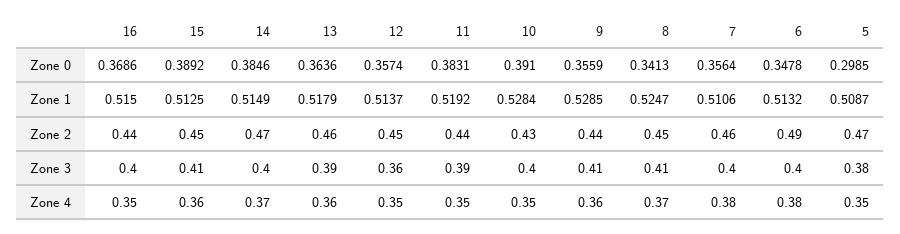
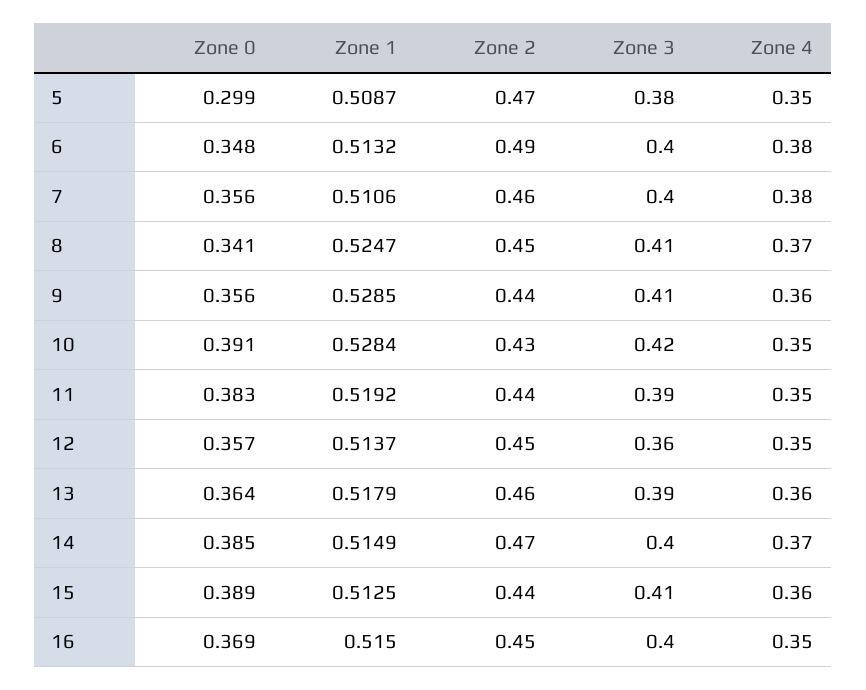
  {
    "16": {
      "Zone 0": 0.3686,
      "Zone 1": 0.515,
-     "Zone 2": 0.44,
+     "Zone 2": 0.45,
      "Zone 3": 0.4,
      "Zone 4": 0.35
    },
    "15": {
      "Zone 0": 0.3892,
      "Zone 1": 0.5125,
-     "Zone 2": 0.45,
+     "Zone 2": 0.44,
      "Zone 3": 0.41,
      "Zone 4": 0.36
    },
    "14": {
      "Zone 0": 0.3846,
      "Zone 1": 0.5149,
      "Zone 2": 0.47,
      "Zone 3": 0.4,
      "Zone 4": 0.37
    },
    "13": {
      "Zone 0": 0.3636,
      "Zone 1": 0.5179,
      "Zone 2": 0.46,
      "Zone 3": 0.39,
      "Zone 4": 0.36
    },
    "12": {
      "Zone 0": 0.3574,
      "Zone 1": 0.5137,
      "Zone 2": 0.45,
      "Zone 3": 0.36,
      "Zone 4": 0.35
    },
    "11": {
      "Zone 0": 0.3831,
      "Zone 1": 0.5192,
      "Zone 2": 0.44,
      "Zone 3": 0.39,
      "Zone 4": 0.35
    },
    "10": {
      "Zone 0": 0.391,
      "Zone 1": 0.5284,
      "Zone 2": 0.43,
-     "Zone 3": 0.4,
+     "Zone 3": 0.42,
      "Zone 4": 0.35
    },
    "9": {
      "Zone 0": 0.3559,
      "Zone 1": 0.5285,
      "Zone 2": 0.44,
      "Zone 3": 0.41,
      "Zone 4": 0.36
    },
    "8": {
      "Zone 0": 0.3413,
      "Zone 1": 0.5247,
      "Zone 2": 0.45,
      "Zone 3": 0.41,
      "Zone 4": 0.37
    },
    "7": {
      "Zone 0": 0.3564,
      "Zone 1": 0.5106,
      "Zone 2": 0.46,
      "Zone 3": 0.4,
      "Zone 4": 0.38
    },
    "6": {
      "Zone 0": 0.3478,
      "Zone 1": 0.5132,
      "Zone 2": 0.49,
      "Zone 3": 0.4,
      "Zone 4": 0.38
    },
    "5": {
      "Zone 0": 0.2985,
      "Zone 1": 0.5087,
      "Zone 2": 0.47,
      "Zone 3": 0.38,
      "Zone 4": 0.35
    }
  }

